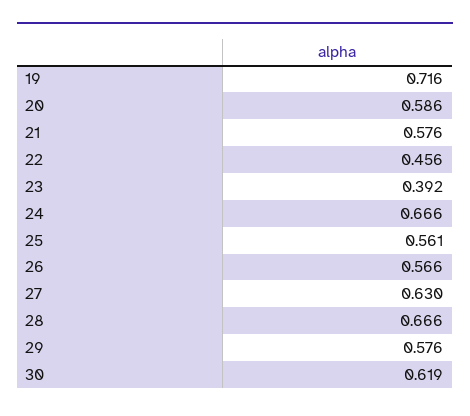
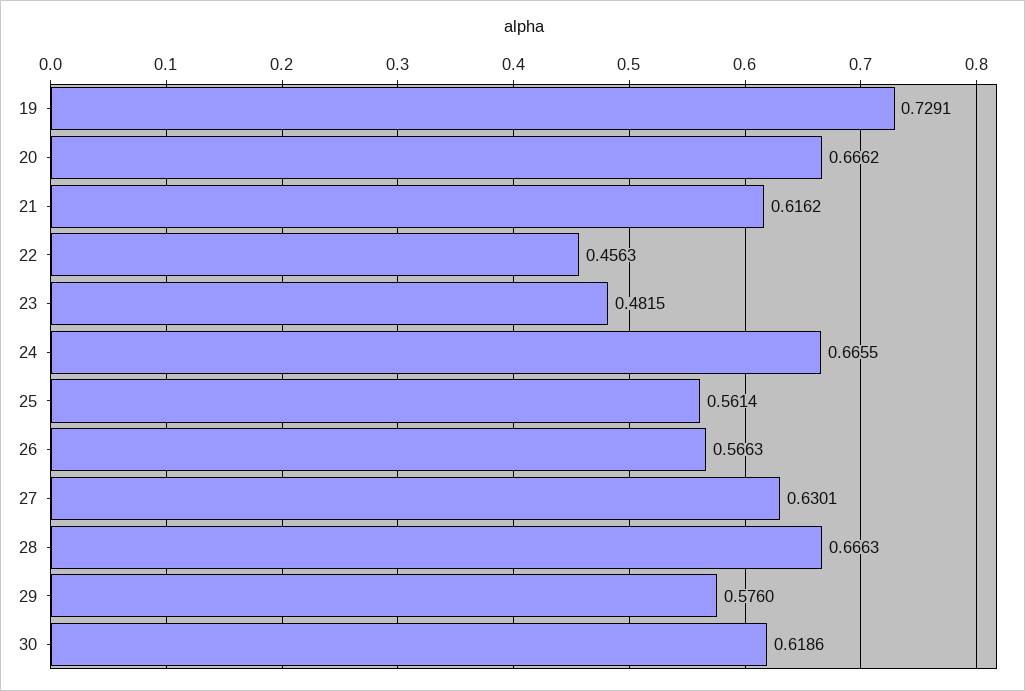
  {
-   "19": 0.716,
+   "19": 0.7291,
-   "20": 0.586,
+   "20": 0.6662,
-   "21": 0.576,
+   "21": 0.6162,
    "22": 0.4563,
-   "23": 0.392,
+   "23": 0.4815,
    "24": 0.6655,
    "25": 0.5614,
    "26": 0.5663,
    "27": 0.6301,
    "28": 0.6663,
    "29": 0.576,
    "30": 0.6186
  }

